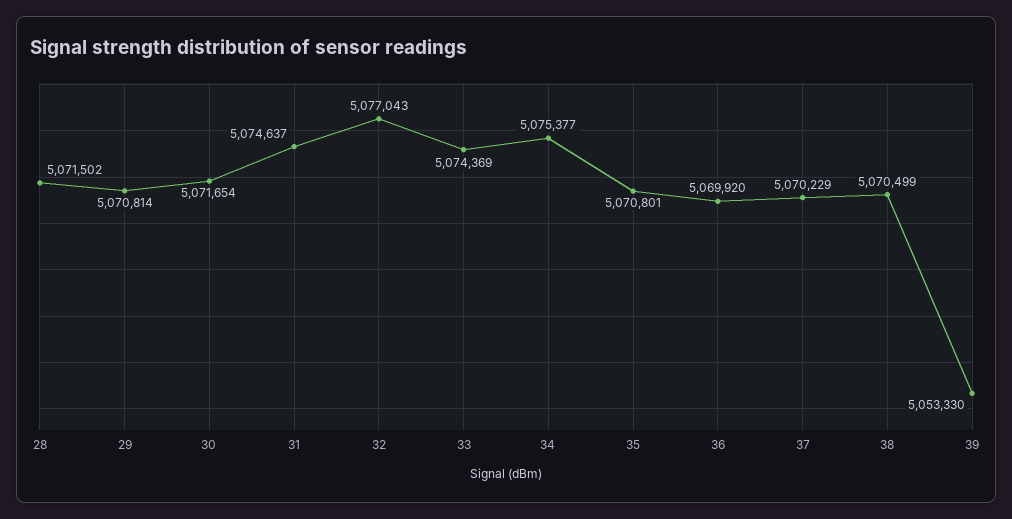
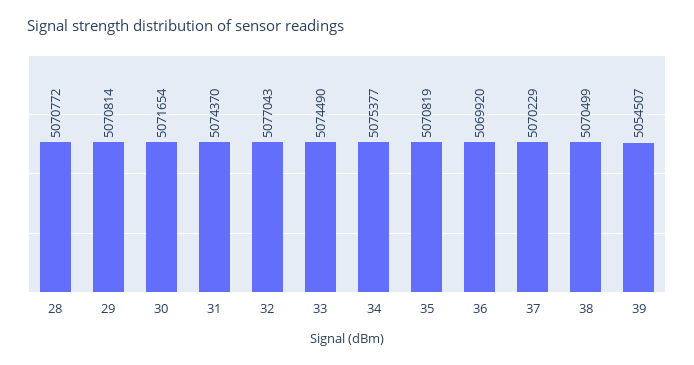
  {
-   "28": 5071502,
+   "28": 5070772,
    "29": 5070814,
    "30": 5071654,
-   "31": 5074637,
+   "31": 5074370,
    "32": 5077043,
-   "33": 5074369,
+   "33": 5074490,
    "34": 5075377,
-   "35": 5070801,
+   "35": 5070819,
    "36": 5069920,
    "37": 5070229,
    "38": 5070499,
-   "39": 5053330
+   "39": 5054507
  }

